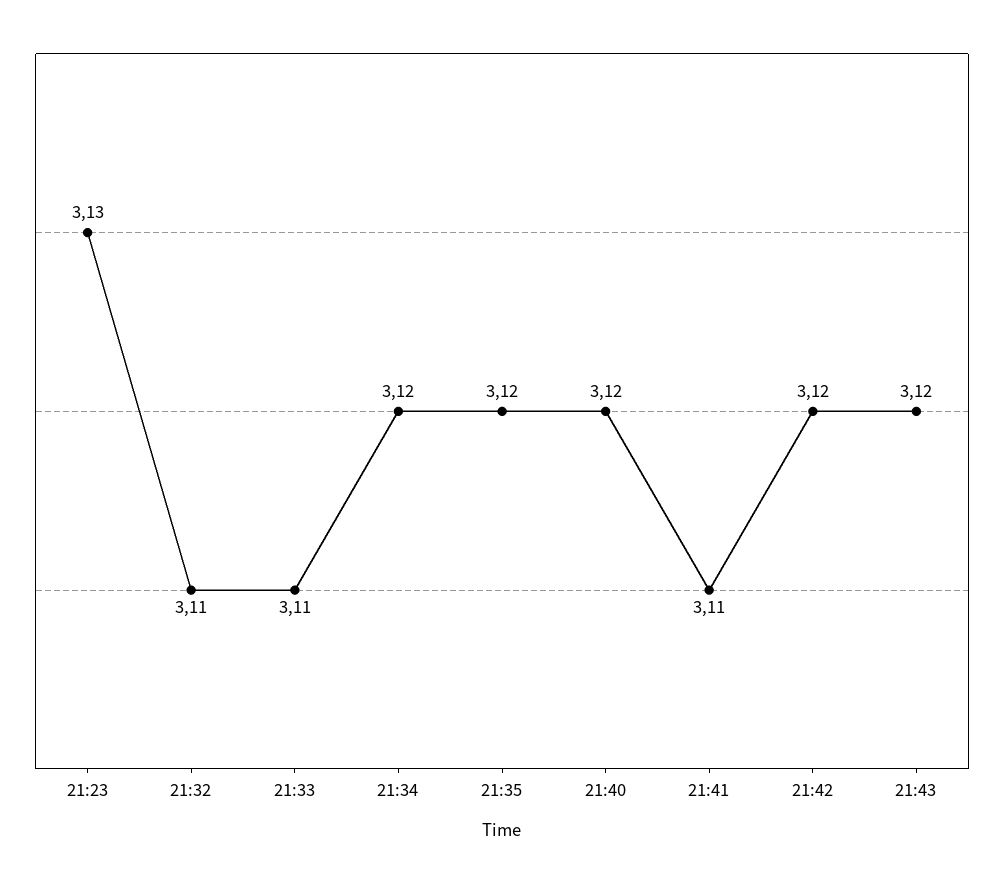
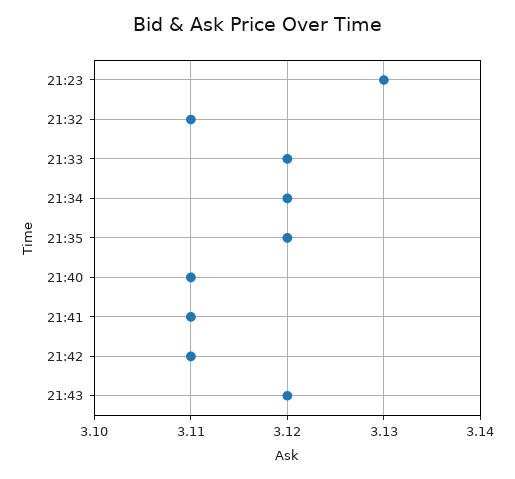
  {
    "21:23": 3.13,
    "21:32": 3.11,
-   "21:33": 3.11,
+   "21:33": 3.12,
    "21:34": 3.12,
    "21:35": 3.12,
-   "21:40": 3.12,
+   "21:40": 3.11,
    "21:41": 3.11,
-   "21:42": 3.12,
+   "21:42": 3.11,
    "21:43": 3.12
  }

